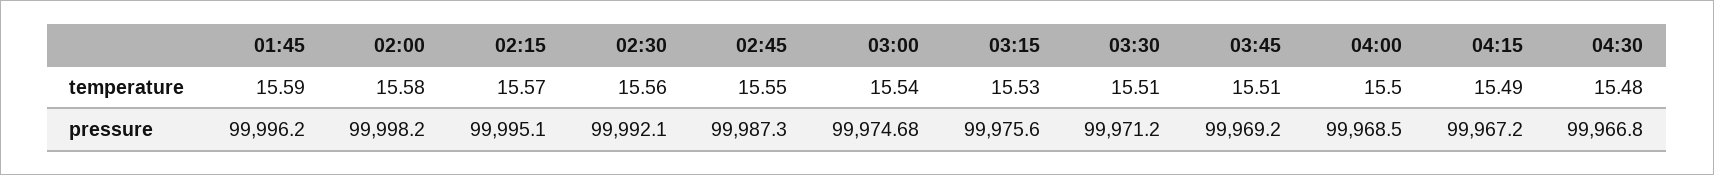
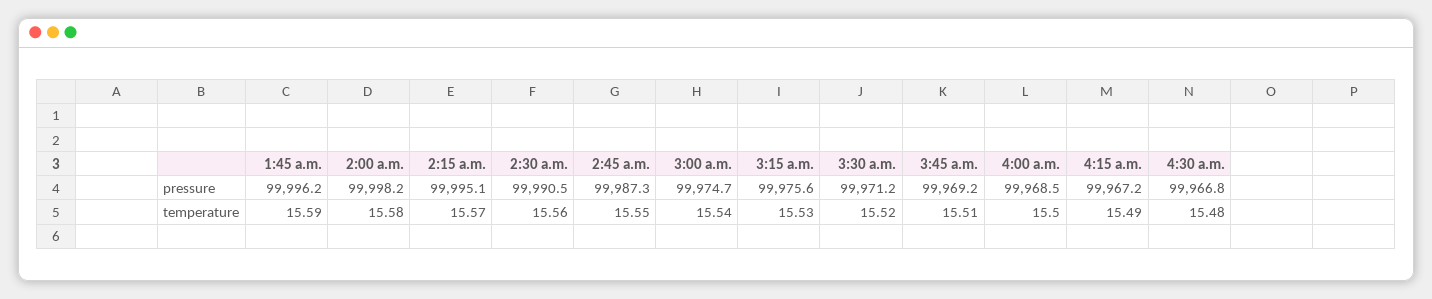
  {
    "01:45": {
      "temperature": 15.59,
      "pressure": 99996.2
    },
    "02:00": {
      "temperature": 15.58,
      "pressure": 99998.2
    },
    "02:15": {
      "temperature": 15.57,
      "pressure": 99995.1
    },
    "02:30": {
      "temperature": 15.56,
-     "pressure": 99992.1
+     "pressure": 99990.5
    },
    "02:45": {
      "temperature": 15.55,
      "pressure": 99987.3
    },
    "03:00": {
      "temperature": 15.54,
      "pressure": 99974.68
    },
    "03:15": {
      "temperature": 15.53,
      "pressure": 99975.6
    },
    "03:30": {
-     "temperature": 15.51,
+     "temperature": 15.52,
      "pressure": 99971.2
    },
    "03:45": {
      "temperature": 15.51,
      "pressure": 99969.2
    },
    "04:00": {
      "temperature": 15.5,
      "pressure": 99968.5
    },
    "04:15": {
      "temperature": 15.49,
      "pressure": 99967.2
    },
    "04:30": {
      "temperature": 15.48,
      "pressure": 99966.8
    }
  }

